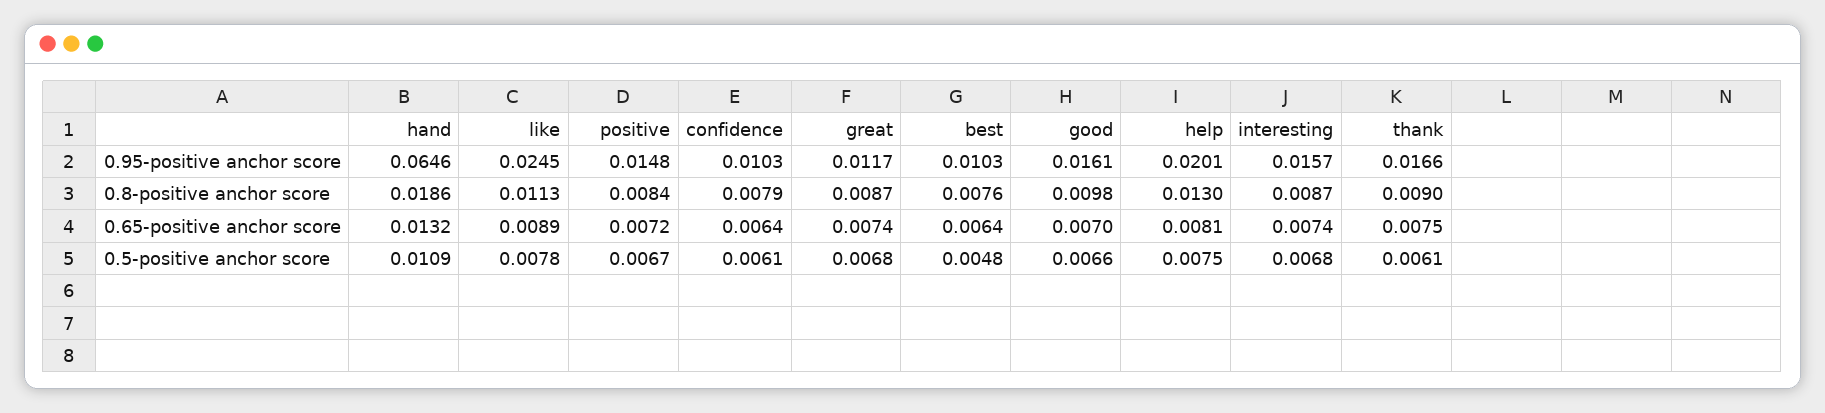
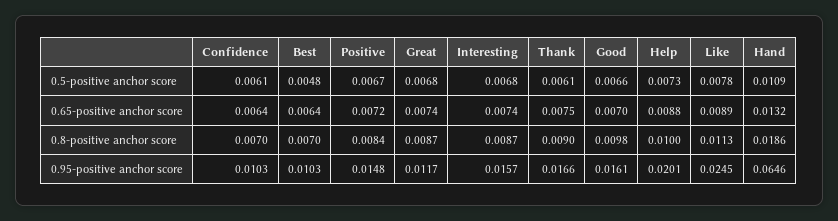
  {
    "hand": {
      "0.95-positive anchor score": 0.0646,
      "0.8-positive anchor score": 0.0186,
      "0.65-positive anchor score": 0.0132,
      "0.5-positive anchor score": 0.0109
    },
    "like": {
      "0.95-positive anchor score": 0.0245,
      "0.8-positive anchor score": 0.0113,
      "0.65-positive anchor score": 0.0089,
      "0.5-positive anchor score": 0.0078
    },
    "positive": {
      "0.95-positive anchor score": 0.0148,
      "0.8-positive anchor score": 0.0084,
      "0.65-positive anchor score": 0.0072,
      "0.5-positive anchor score": 0.0067
    },
    "confidence": {
      "0.95-positive anchor score": 0.0103,
-     "0.8-positive anchor score": 0.0079,
+     "0.8-positive anchor score": 0.007,
      "0.65-positive anchor score": 0.0064,
      "0.5-positive anchor score": 0.0061
    },
    "great": {
      "0.95-positive anchor score": 0.0117,
      "0.8-positive anchor score": 0.0087,
      "0.65-positive anchor score": 0.0074,
      "0.5-positive anchor score": 0.0068
    },
    "best": {
      "0.95-positive anchor score": 0.0103,
-     "0.8-positive anchor score": 0.0076,
+     "0.8-positive anchor score": 0.007,
      "0.65-positive anchor score": 0.0064,
      "0.5-positive anchor score": 0.0048
    },
    "good": {
      "0.95-positive anchor score": 0.0161,
      "0.8-positive anchor score": 0.0098,
      "0.65-positive anchor score": 0.007,
      "0.5-positive anchor score": 0.0066
    },
    "help": {
      "0.95-positive anchor score": 0.0201,
-     "0.8-positive anchor score": 0.013,
+     "0.8-positive anchor score": 0.01,
-     "0.65-positive anchor score": 0.0081,
+     "0.65-positive anchor score": 0.0088,
-     "0.5-positive anchor score": 0.0075
+     "0.5-positive anchor score": 0.0073
    },
    "interesting": {
      "0.95-positive anchor score": 0.0157,
      "0.8-positive anchor score": 0.0087,
      "0.65-positive anchor score": 0.0074,
      "0.5-positive anchor score": 0.0068
    },
    "thank": {
      "0.95-positive anchor score": 0.0166,
      "0.8-positive anchor score": 0.009,
      "0.65-positive anchor score": 0.0075,
      "0.5-positive anchor score": 0.0061
    }
  }

